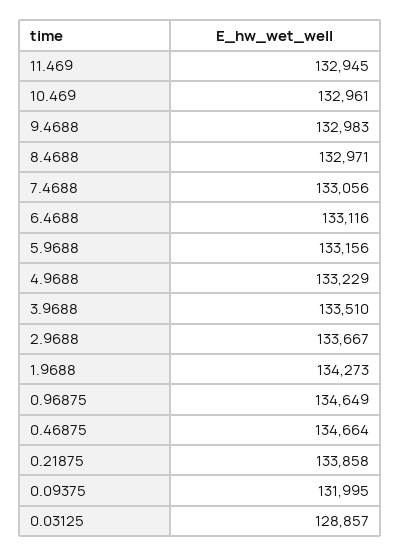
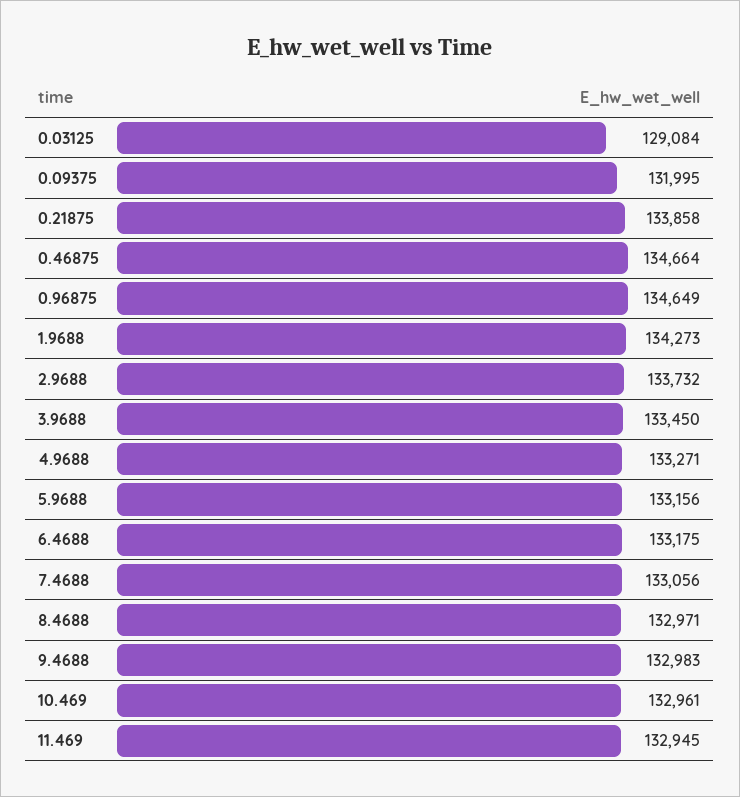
  {
    "11.469": 132945,
    "10.469": 132961,
    "9.4688": 132983,
    "8.4688": 132971,
    "7.4688": 133056,
-   "6.4688": 133116,
+   "6.4688": 133175,
    "5.9688": 133156,
-   "4.9688": 133229,
+   "4.9688": 133271,
-   "3.9688": 133510,
+   "3.9688": 133450,
-   "2.9688": 133667,
+   "2.9688": 133732,
    "1.9688": 134273,
    "0.96875": 134649,
    "0.46875": 134664,
    "0.21875": 133858,
    "0.09375": 131995,
-   "0.03125": 128857
+   "0.03125": 129084
  }

